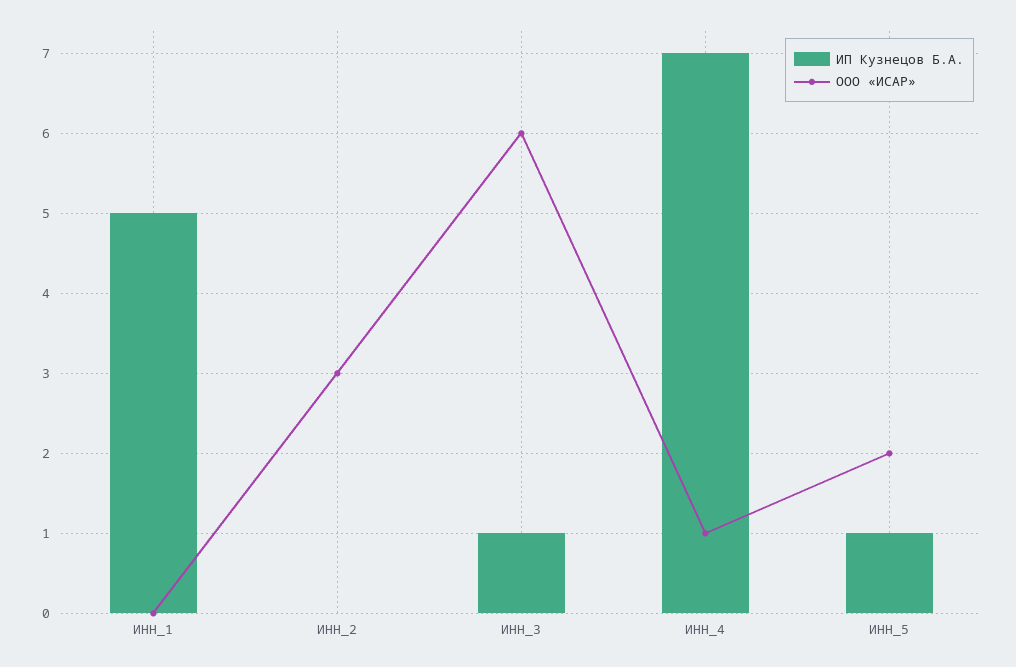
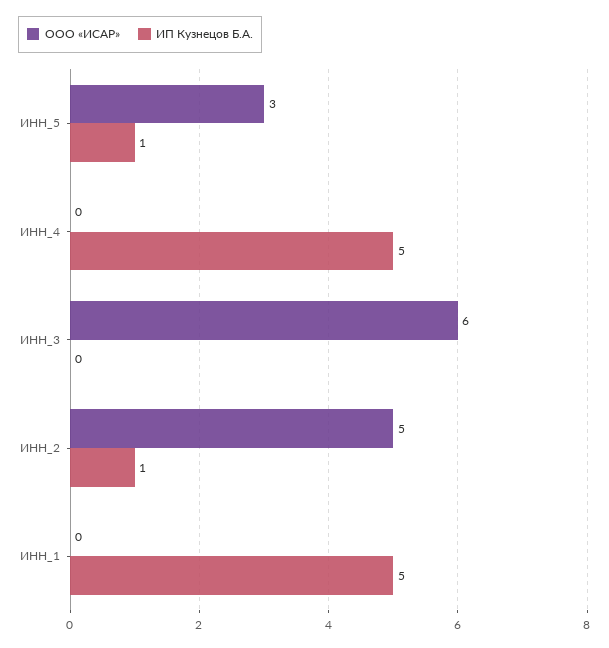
  {
    "ИП Кузнецов Б.А.": {
      "ИНН_1": 5,
-     "ИНН_2": 0,
+     "ИНН_2": 1,
-     "ИНН_3": 1,
+     "ИНН_3": 0,
-     "ИНН_4": 7,
+     "ИНН_4": 5,
      "ИНН_5": 1
    },
    "ООО «ИСАР»": {
      "ИНН_1": 0,
-     "ИНН_2": 3,
+     "ИНН_2": 5,
      "ИНН_3": 6,
-     "ИНН_4": 1,
+     "ИНН_4": 0,
-     "ИНН_5": 2
+     "ИНН_5": 3
    }
  }

